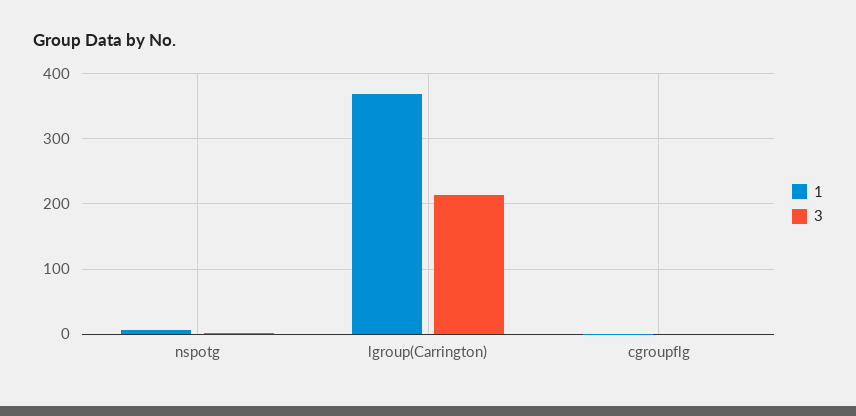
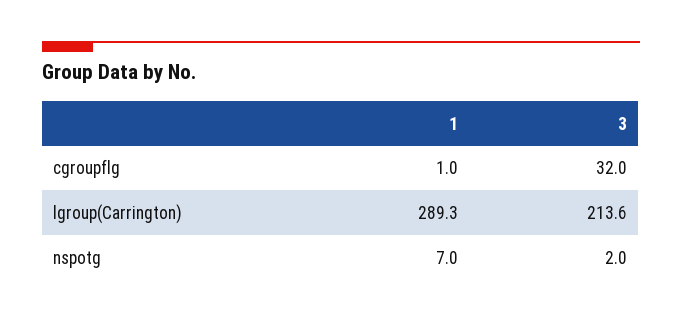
  {
    "1": {
      "nspotg": 7,
-     "lgroup(Carrington)": 370,
+     "lgroup(Carrington)": 289.3,
      "cgroupflg": 1
    },
    "3": {
      "nspotg": 2,
      "lgroup(Carrington)": 213.6,
-     "cgroupflg": 0
+     "cgroupflg": 32
    }
  }

